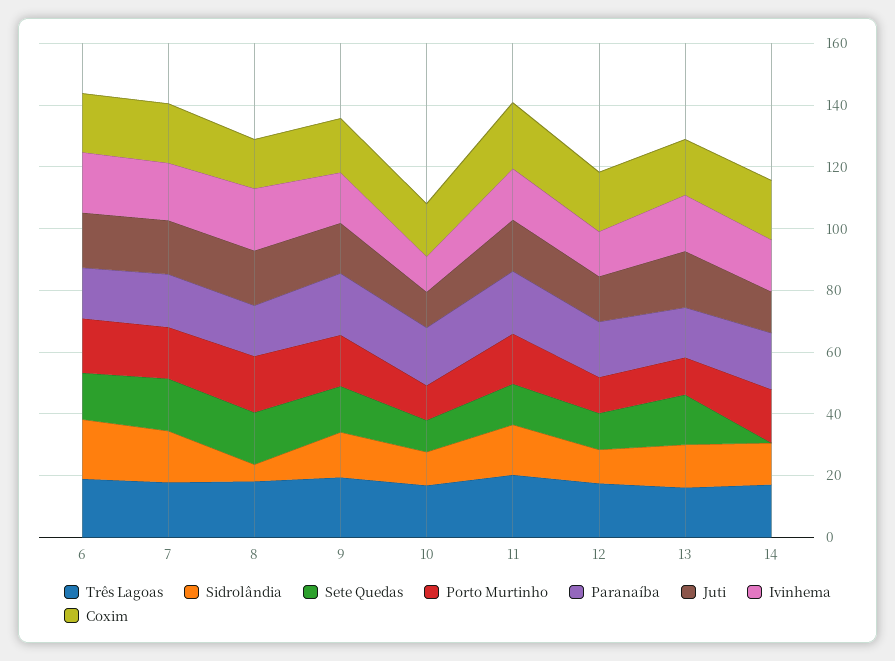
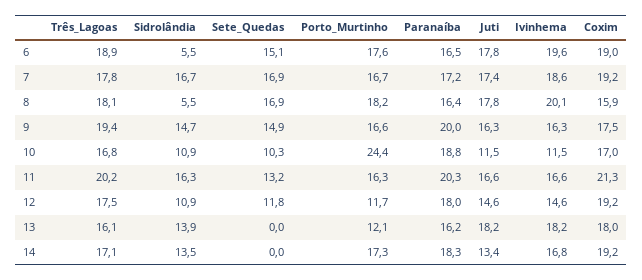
  {
    "Três Lagoas": {
      "6": 18.9,
      "7": 17.8,
      "8": 18.1,
      "9": 19.4,
      "10": 16.8,
      "11": 20.2,
      "12": 17.5,
      "13": 16.1,
      "14": 17.1
    },
    "Sidrolândia": {
-     "6": 20,
+     "6": 5.5,
      "7": 16.7,
      "8": 5.5,
      "9": 14.7,
      "10": 10.9,
      "11": 16.3,
      "12": 10.9,
      "13": 13.9,
      "14": 13.5
    },
    "Sete Quedas": {
      "6": 15.1,
      "7": 16.9,
      "8": 16.9,
      "9": 14.9,
      "10": 10.3,
      "11": 13.2,
      "12": 11.8,
-     "13": 15,
+     "13": 0,
      "14": 0
    },
    "Porto Murtinho": {
      "6": 17.6,
      "7": 16.7,
      "8": 18.2,
      "9": 16.6,
-     "10": 10,
+     "10": 24.4,
      "11": 16.3,
      "12": 11.7,
      "13": 12.1,
      "14": 17.3
    },
    "Paranaíba": {
      "6": 16.5,
      "7": 17.2,
      "8": 16.4,
      "9": 20,
      "10": 18.8,
      "11": 20.3,
      "12": 18,
      "13": 16.2,
      "14": 18.3
    },
    "Juti": {
      "6": 17.8,
      "7": 17.4,
      "8": 17.8,
      "9": 16.3,
      "10": 11.5,
      "11": 16.6,
      "12": 14.6,
      "13": 18.2,
      "14": 13.4
    },
    "Ivinhema": {
      "6": 19.6,
      "7": 18.6,
      "8": 20.1,
      "9": 16.3,
      "10": 11.5,
      "11": 16.6,
      "12": 14.6,
      "13": 18.2,
      "14": 16.8
    },
    "Coxim": {
      "6": 19,
      "7": 19.2,
      "8": 15.9,
      "9": 17.5,
      "10": 17,
      "11": 21.3,
      "12": 19.2,
      "13": 18,
      "14": 19.2
    }
  }

